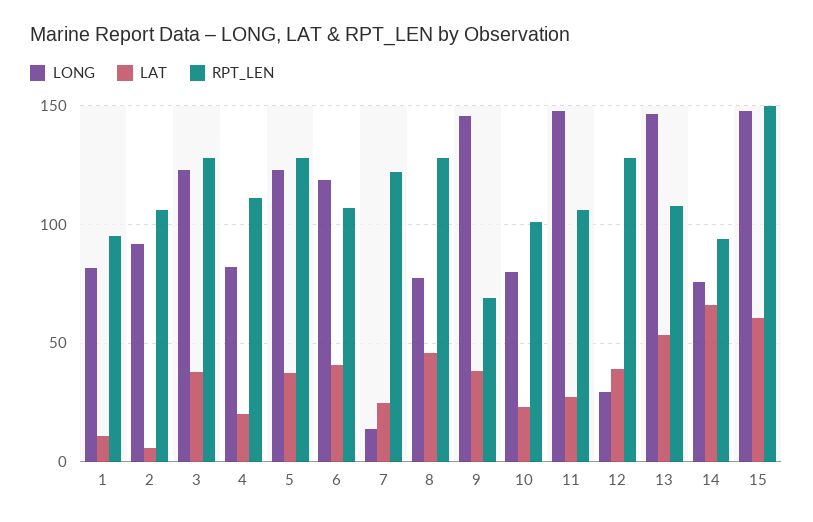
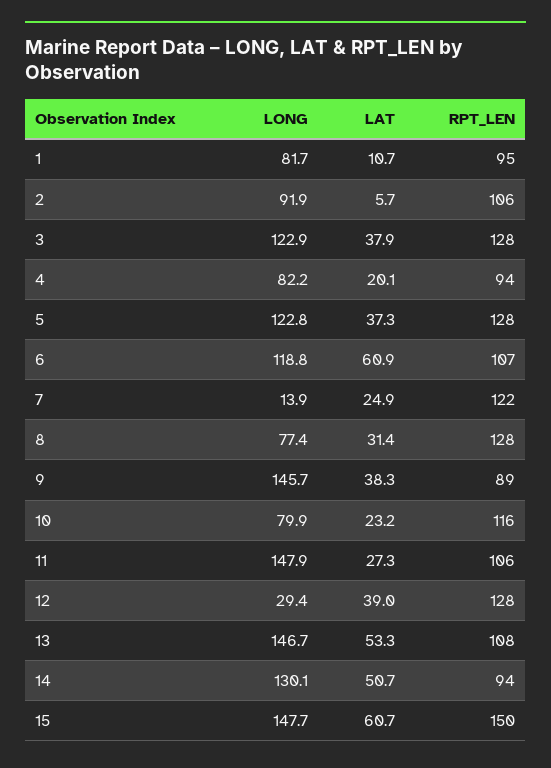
  {
    "LONG": {
      "1": 81.7,
      "2": 91.9,
      "3": 122.9,
      "4": 82.2,
      "5": 122.8,
      "6": 118.8,
      "7": 13.9,
      "8": 77.4,
      "9": 145.7,
      "10": 79.9,
      "11": 147.9,
      "12": 29.4,
      "13": 146.7,
-     "14": 75,
+     "14": 130.1,
      "15": 147.7
    },
    "LAT": {
      "1": 10.7,
      "2": 5.7,
      "3": 37.9,
      "4": 20.1,
      "5": 37.3,
-     "6": 40,
+     "6": 60.9,
      "7": 24.9,
-     "8": 45,
+     "8": 31.4,
      "9": 38.3,
      "10": 23.2,
      "11": 27.3,
      "12": 39,
      "13": 53.3,
-     "14": 65,
+     "14": 50.7,
      "15": 60.7
    },
    "RPT_LEN": {
      "1": 95,
      "2": 106,
      "3": 128,
-     "4": 110,
+     "4": 94,
      "5": 128,
      "6": 107,
      "7": 122,
      "8": 128,
-     "9": 70,
+     "9": 89,
-     "10": 100,
+     "10": 116,
      "11": 106,
      "12": 128,
      "13": 108,
      "14": 94,
      "15": 150
    }
  }

